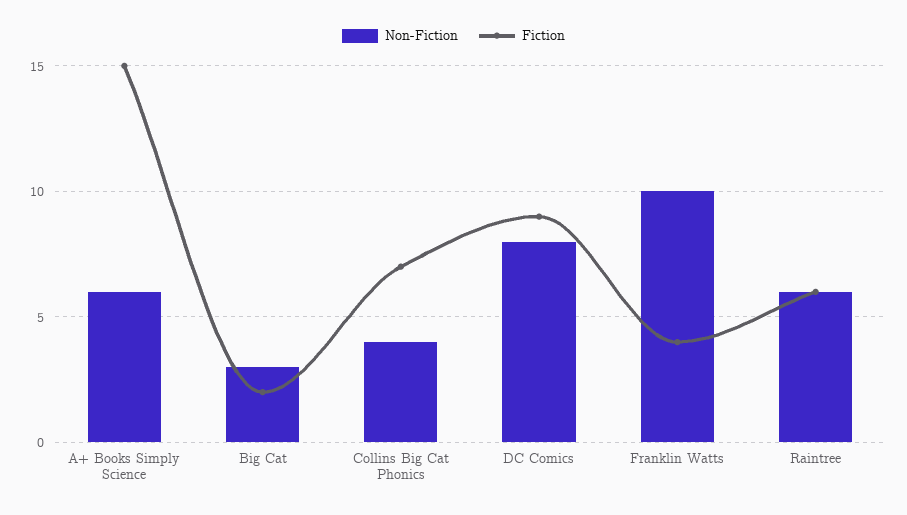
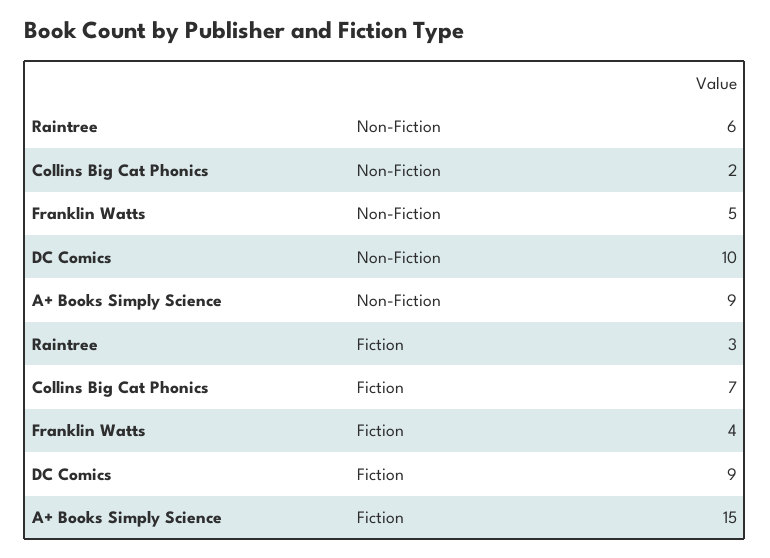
  {
    "Non-Fiction": {
-     "A+ Books Simply Science": 6,
+     "A+ Books Simply Science": 9,
-     "Big Cat": 3,
-     "Collins Big Cat Phonics": 4,
+     "Collins Big Cat Phonics": 2,
-     "DC Comics": 8,
+     "DC Comics": 10,
-     "Franklin Watts": 10,
+     "Franklin Watts": 5,
      "Raintree": 6
    },
    "Fiction": {
      "A+ Books Simply Science": 15,
-     "Big Cat": 2,
      "Collins Big Cat Phonics": 7,
      "DC Comics": 9,
      "Franklin Watts": 4,
-     "Raintree": 6
+     "Raintree": 3
    }
  }

